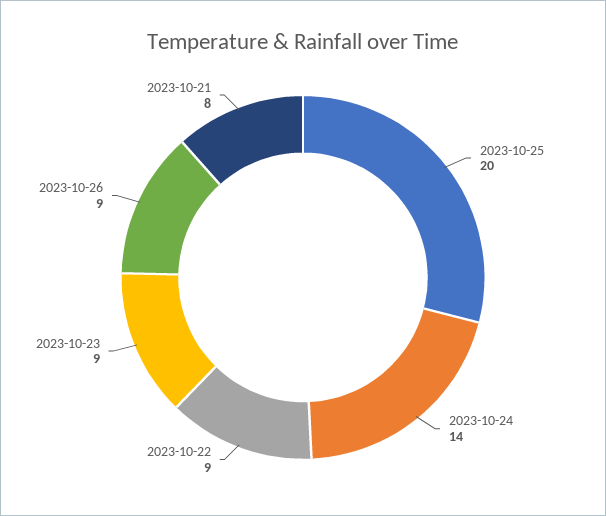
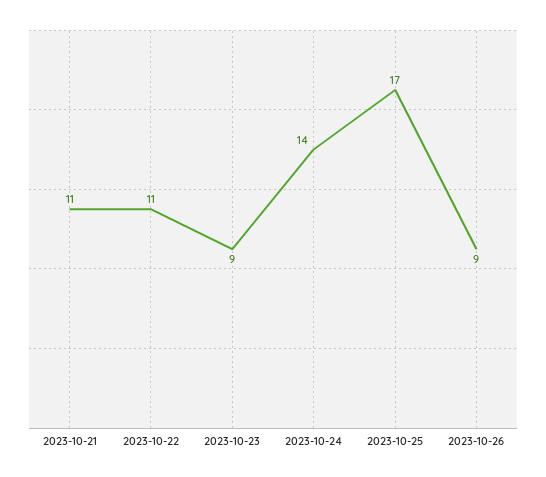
  {
-   "2023-10-25": 20,
+   "2023-10-25": 17,
    "2023-10-24": 14,
-   "2023-10-22": 9,
+   "2023-10-22": 11,
    "2023-10-23": 9,
    "2023-10-26": 9,
-   "2023-10-21": 8
+   "2023-10-21": 11
  }

